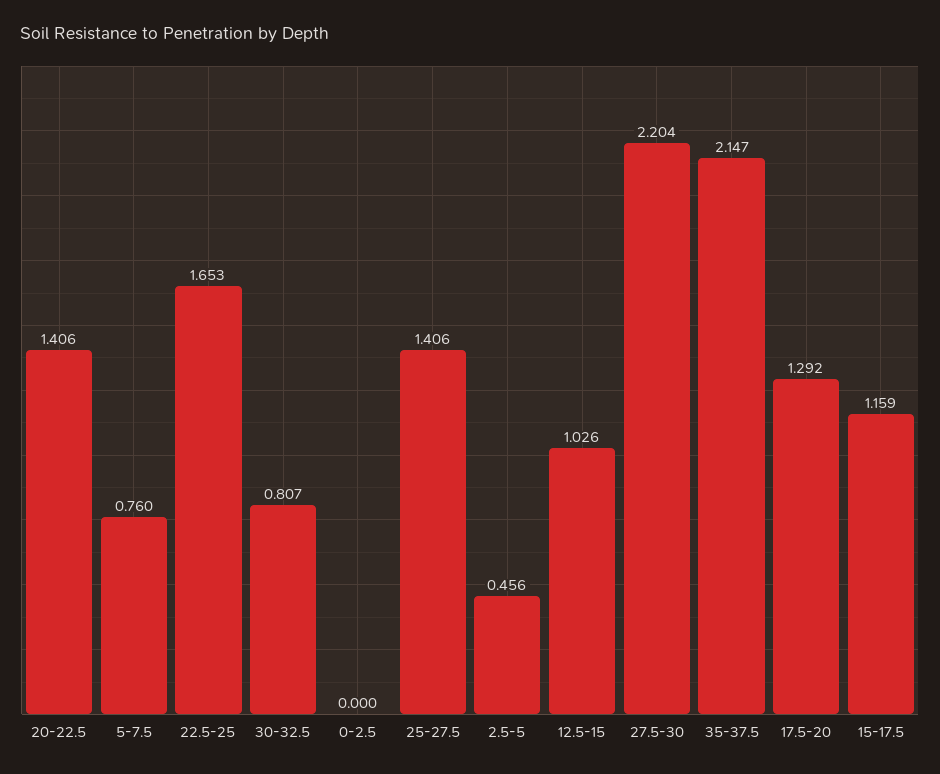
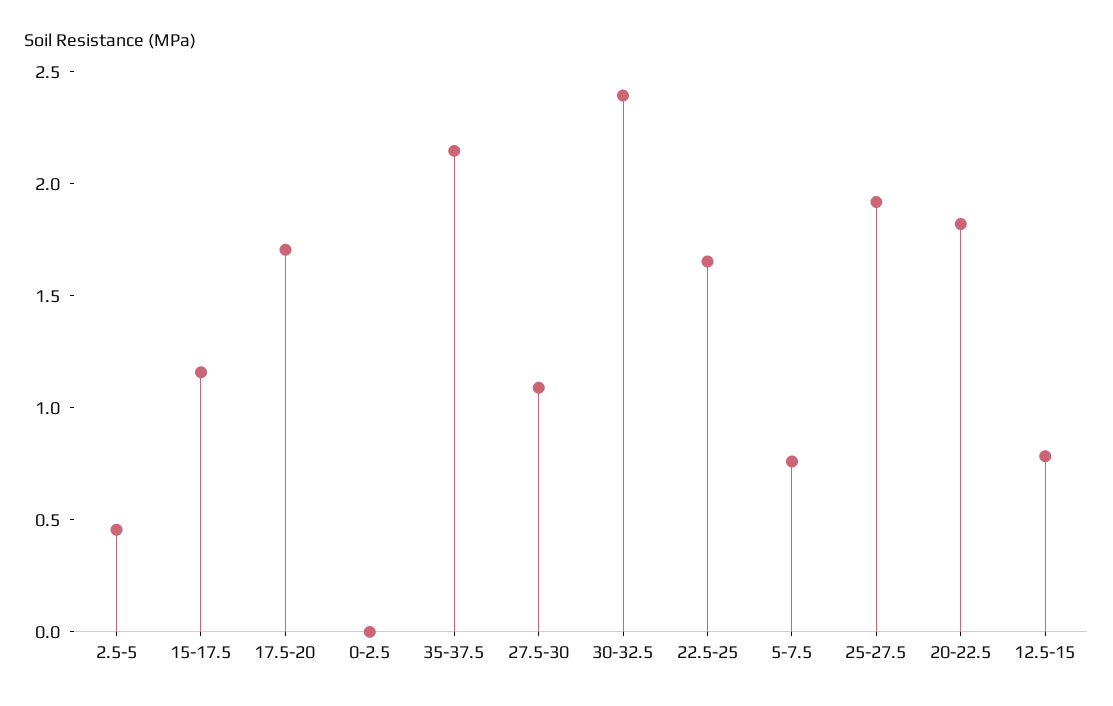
  {
-   "20-22.5": 1.406,
+   "20-22.5": 1.8,
    "5-7.5": 0.76,
    "22.5-25": 1.653,
-   "30-32.5": 0.807,
+   "30-32.5": 2.4,
    "0-2.5": 0,
-   "25-27.5": 1.406,
+   "25-27.5": 1.9,
    "2.5-5": 0.456,
-   "12.5-15": 1.026,
+   "12.5-15": 0.8,
-   "27.5-30": 2.204,
+   "27.5-30": 1.1,
    "35-37.5": 2.147,
-   "17.5-20": 1.292,
+   "17.5-20": 1.7,
    "15-17.5": 1.159
  }

